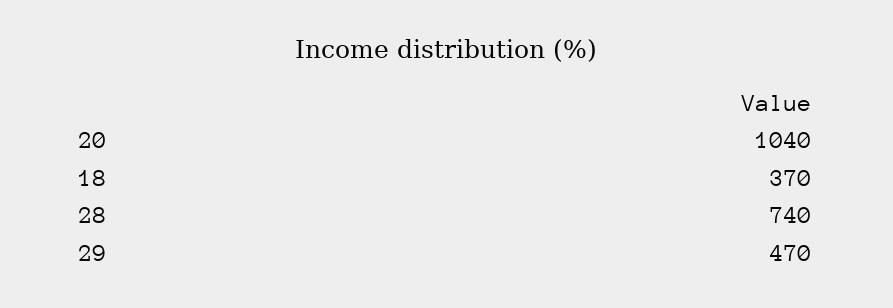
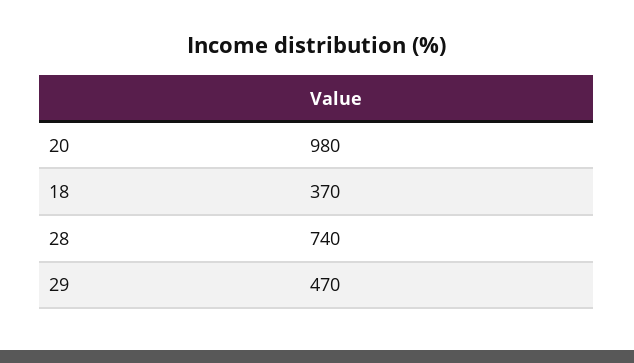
  {
-   "20": 1040,
+   "20": 980,
    "18": 370,
    "28": 740,
    "29": 470
  }

